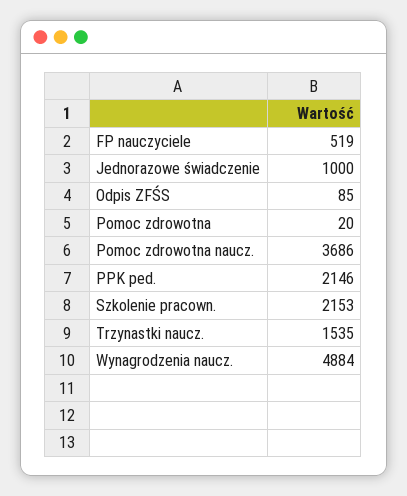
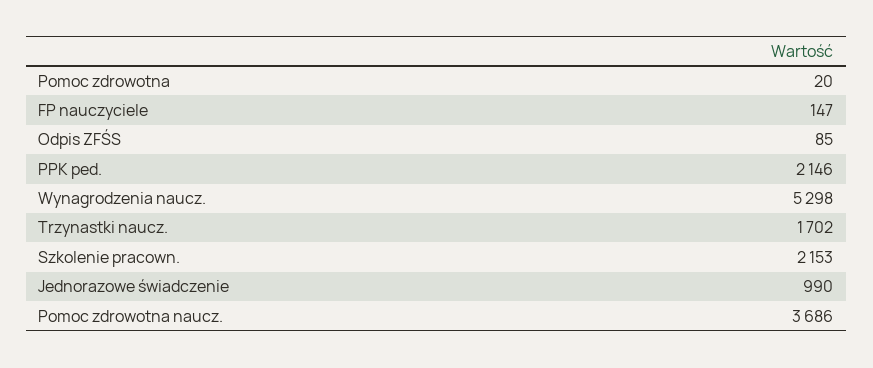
  {
-   "FP nauczyciele": 519,
+   "FP nauczyciele": 147,
-   "Jednorazowe świadczenie": 1000,
+   "Jednorazowe świadczenie": 990,
    "Odpis ZFŚS": 85,
    "Pomoc zdrowotna": 20,
    "Pomoc zdrowotna naucz.": 3686,
    "PPK ped.": 2146,
    "Szkolenie pracown.": 2153,
-   "Trzynastki naucz.": 1535,
+   "Trzynastki naucz.": 1702,
-   "Wynagrodzenia naucz.": 4884
+   "Wynagrodzenia naucz.": 5298
  }

